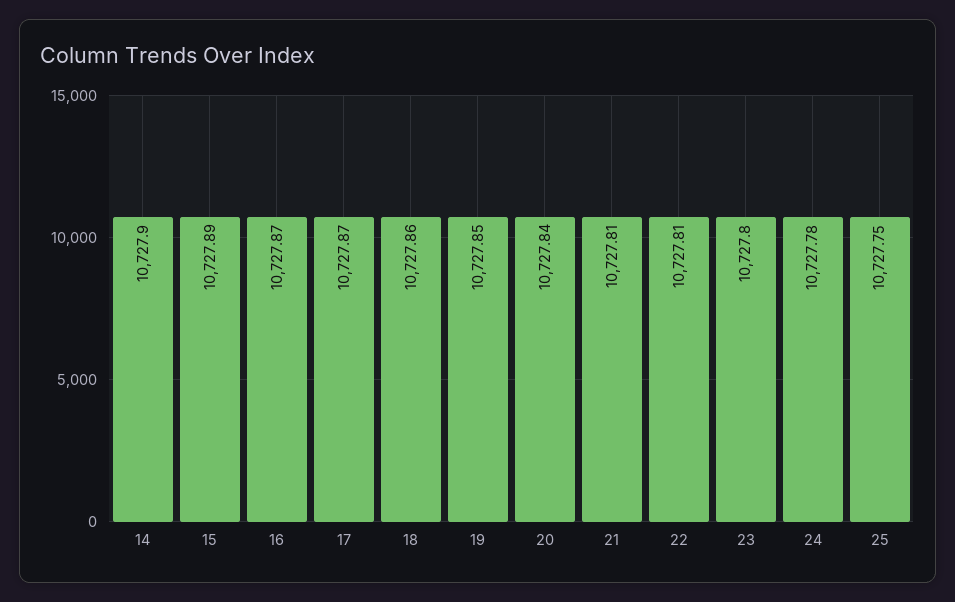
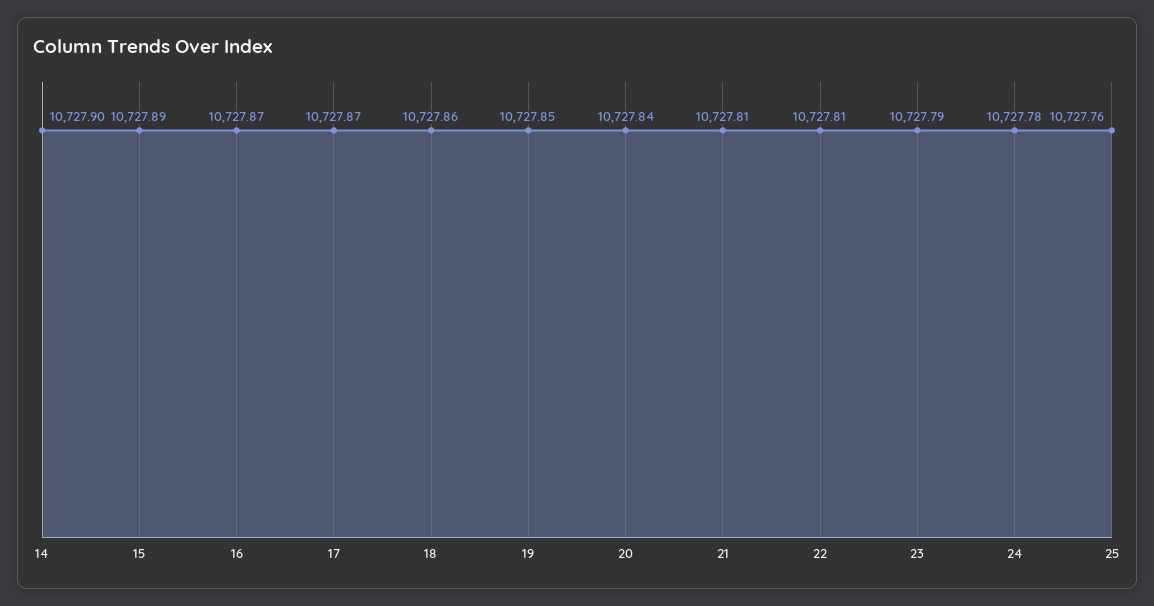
  {
    "14": 10727.9,
    "15": 10727.89,
    "16": 10727.87,
    "17": 10727.87,
    "18": 10727.86,
    "19": 10727.85,
    "20": 10727.84,
    "21": 10727.81,
    "22": 10727.81,
-   "23": 10727.8,
+   "23": 10727.79,
    "24": 10727.78,
-   "25": 10727.75
+   "25": 10727.76
  }

